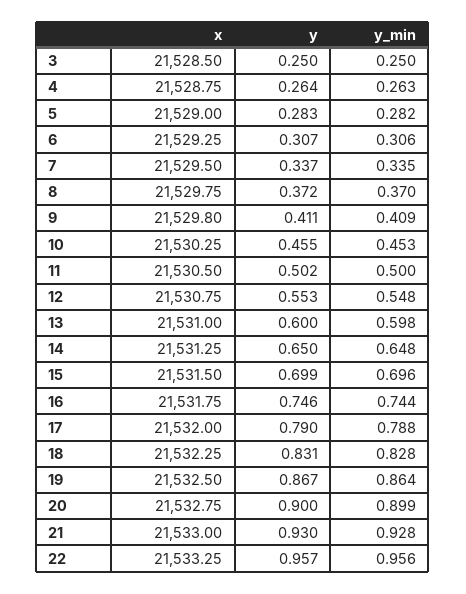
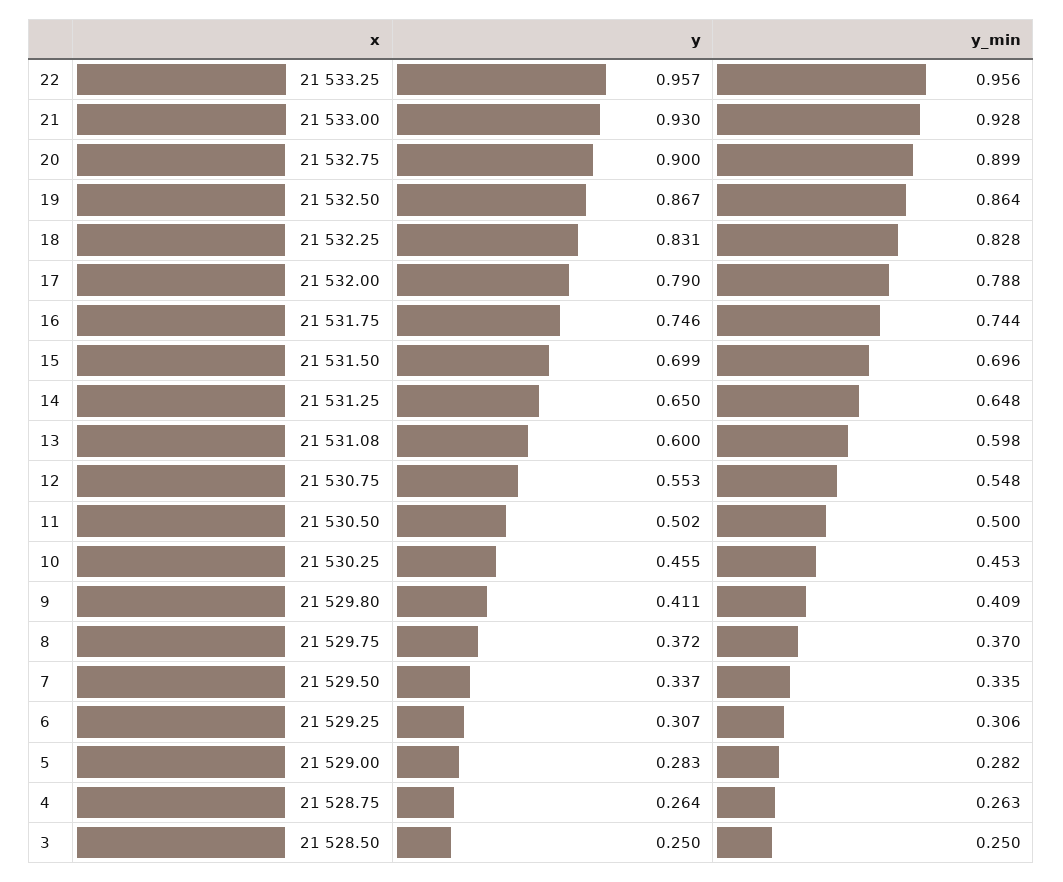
  {
    "x": {
      "3": 21528.5,
      "4": 21528.75,
      "5": 21529,
      "6": 21529.25,
      "7": 21529.5,
      "8": 21529.75,
      "9": 21529.8,
      "10": 21530.25,
      "11": 21530.5,
      "12": 21530.75,
-     "13": 21531,
+     "13": 21531.08,
      "14": 21531.25,
      "15": 21531.5,
      "16": 21531.75,
      "17": 21532,
      "18": 21532.25,
      "19": 21532.5,
      "20": 21532.75,
      "21": 21533,
      "22": 21533.25
    },
    "y": {
      "3": 0.25,
      "4": 0.264,
      "5": 0.283,
      "6": 0.307,
      "7": 0.337,
      "8": 0.372,
      "9": 0.411,
      "10": 0.455,
      "11": 0.502,
      "12": 0.553,
      "13": 0.6,
      "14": 0.65,
      "15": 0.699,
      "16": 0.746,
      "17": 0.79,
      "18": 0.831,
      "19": 0.867,
      "20": 0.9,
      "21": 0.93,
      "22": 0.957
    },
    "y_min": {
      "3": 0.25,
      "4": 0.263,
      "5": 0.282,
      "6": 0.306,
      "7": 0.335,
      "8": 0.37,
      "9": 0.409,
      "10": 0.453,
      "11": 0.5,
      "12": 0.548,
      "13": 0.598,
      "14": 0.648,
      "15": 0.696,
      "16": 0.744,
      "17": 0.788,
      "18": 0.828,
      "19": 0.864,
      "20": 0.899,
      "21": 0.928,
      "22": 0.956
    }
  }

